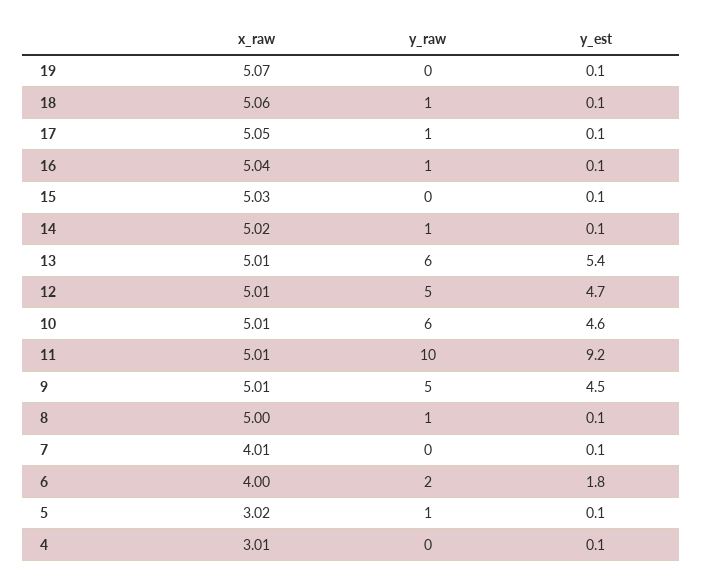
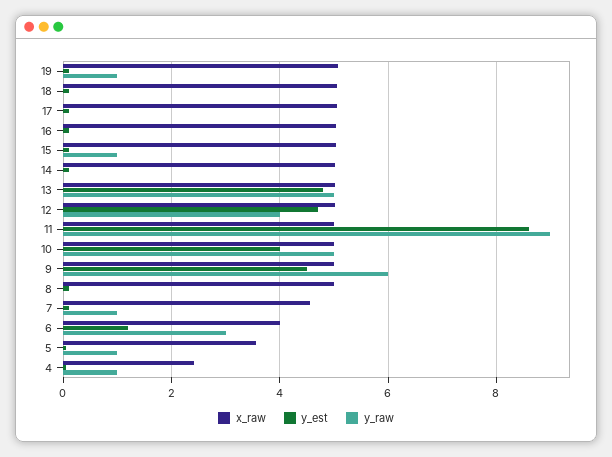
  {
    "x_raw": {
      "19": 5.07,
      "18": 5.06,
      "17": 5.05,
      "16": 5.04,
      "15": 5.03,
      "14": 5.02,
      "13": 5.01,
      "12": 5.01,
      "10": 5.01,
      "11": 5.01,
      "9": 5.01,
      "8": 5,
-     "7": 4.01,
+     "7": 4.6,
      "6": 4,
-     "5": 3.02,
+     "5": 3.6,
-     "4": 3.01
+     "4": 2.4
    },
    "y_raw": {
-     "19": 0,
+     "19": 1,
-     "18": 1,
+     "18": 0,
-     "17": 1,
+     "17": 0,
-     "16": 1,
+     "16": 0,
-     "15": 0,
+     "15": 1,
-     "14": 1,
+     "14": 0,
-     "13": 6,
+     "13": 5,
-     "12": 5,
+     "12": 4,
-     "10": 6,
+     "10": 5,
-     "11": 10,
+     "11": 9,
-     "9": 5,
+     "9": 6,
-     "8": 1,
+     "8": 0,
-     "7": 0,
+     "7": 1,
-     "6": 2,
+     "6": 3,
      "5": 1,
-     "4": 0
+     "4": 1
    },
    "y_est": {
      "19": 0.1,
      "18": 0.1,
      "17": 0.1,
      "16": 0.1,
      "15": 0.1,
      "14": 0.1,
-     "13": 5.4,
+     "13": 4.8,
      "12": 4.7,
-     "10": 4.6,
+     "10": 4,
-     "11": 9.2,
+     "11": 8.6,
      "9": 4.5,
      "8": 0.1,
      "7": 0.1,
-     "6": 1.8,
+     "6": 1.2,
      "5": 0.1,
      "4": 0.1
    }
  }

